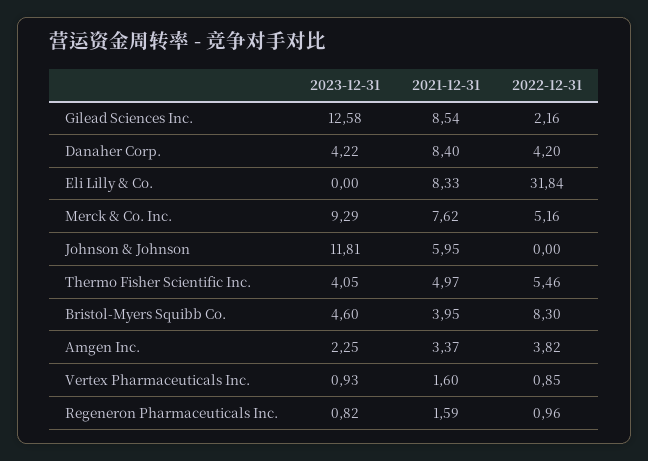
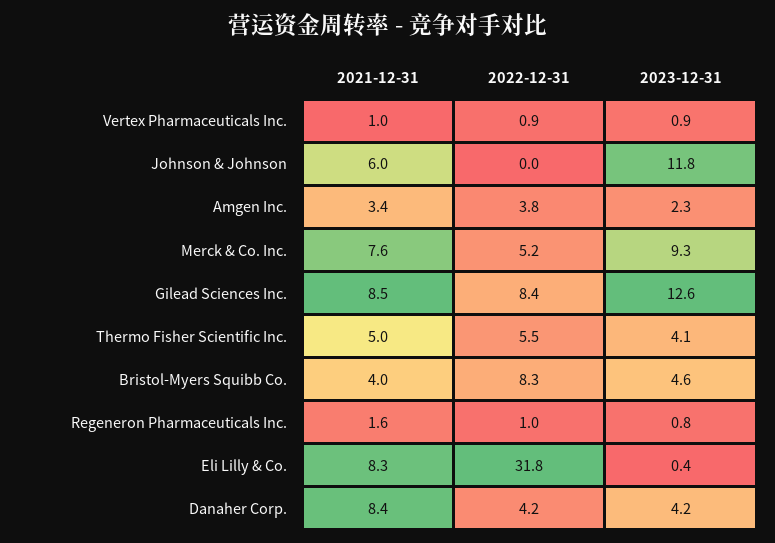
  {
    "2023-12-31": {
      "Gilead Sciences Inc.": 12.58,
      "Danaher Corp.": 4.22,
-     "Eli Lilly & Co.": 0,
+     "Eli Lilly & Co.": 0.4,
      "Merck & Co. Inc.": 9.29,
      "Johnson & Johnson": 11.81,
      "Thermo Fisher Scientific Inc.": 4.05,
      "Bristol-Myers Squibb Co.": 4.6,
      "Amgen Inc.": 2.25,
      "Vertex Pharmaceuticals Inc.": 0.93,
      "Regeneron Pharmaceuticals Inc.": 0.82
    },
    "2021-12-31": {
      "Gilead Sciences Inc.": 8.54,
      "Danaher Corp.": 8.4,
      "Eli Lilly & Co.": 8.33,
      "Merck & Co. Inc.": 7.62,
      "Johnson & Johnson": 5.95,
      "Thermo Fisher Scientific Inc.": 4.97,
      "Bristol-Myers Squibb Co.": 3.95,
      "Amgen Inc.": 3.37,
-     "Vertex Pharmaceuticals Inc.": 1.6,
+     "Vertex Pharmaceuticals Inc.": 1,
      "Regeneron Pharmaceuticals Inc.": 1.59
    },
    "2022-12-31": {
-     "Gilead Sciences Inc.": 2.16,
+     "Gilead Sciences Inc.": 8.4,
      "Danaher Corp.": 4.2,
      "Eli Lilly & Co.": 31.84,
      "Merck & Co. Inc.": 5.16,
      "Johnson & Johnson": 0,
      "Thermo Fisher Scientific Inc.": 5.46,
      "Bristol-Myers Squibb Co.": 8.3,
      "Amgen Inc.": 3.82,
      "Vertex Pharmaceuticals Inc.": 0.85,
      "Regeneron Pharmaceuticals Inc.": 0.96
    }
  }

